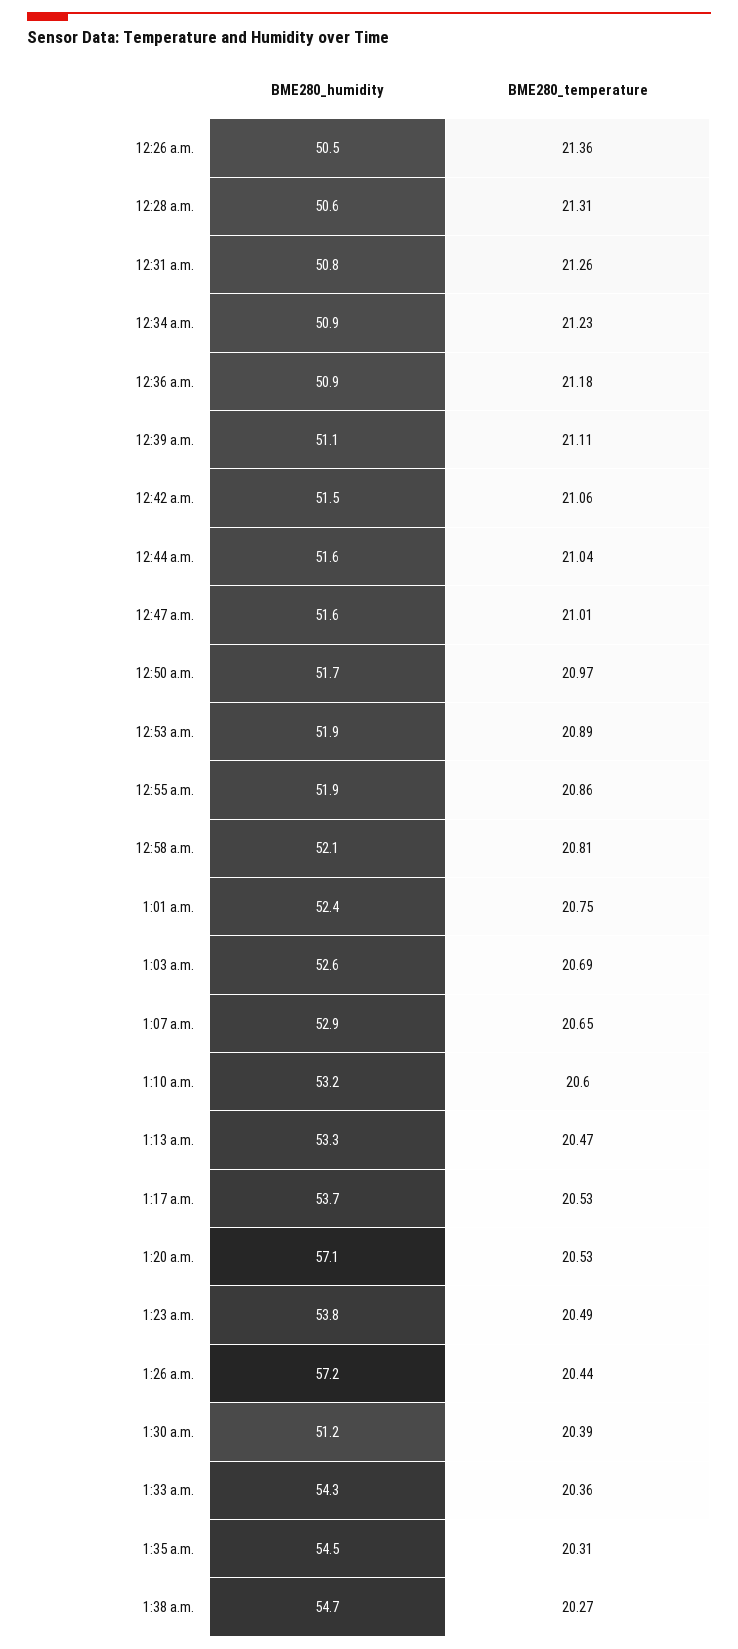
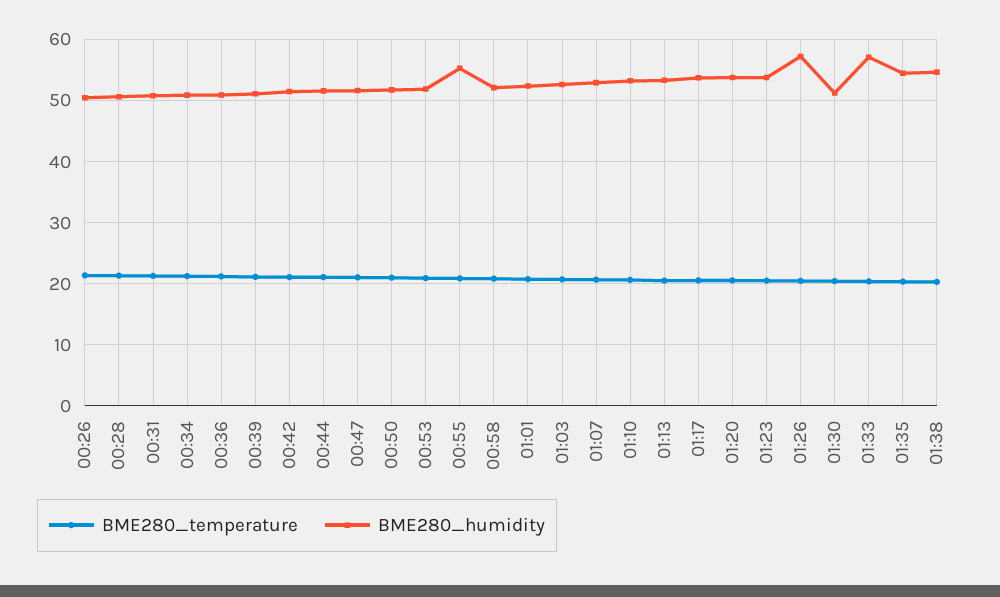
  {
    "BME280_humidity": {
      "12:26 a.m.": 50.5,
      "12:28 a.m.": 50.6,
      "12:31 a.m.": 50.8,
      "12:34 a.m.": 50.9,
      "12:36 a.m.": 50.9,
      "12:39 a.m.": 51.1,
      "12:42 a.m.": 51.5,
      "12:44 a.m.": 51.6,
      "12:47 a.m.": 51.6,
      "12:50 a.m.": 51.7,
      "12:53 a.m.": 51.9,
-     "12:55 a.m.": 51.9,
+     "12:55 a.m.": 55,
      "12:58 a.m.": 52.1,
      "1:01 a.m.": 52.4,
      "1:03 a.m.": 52.6,
      "1:07 a.m.": 52.9,
      "1:10 a.m.": 53.2,
      "1:13 a.m.": 53.3,
      "1:17 a.m.": 53.7,
-     "1:20 a.m.": 57.1,
+     "1:20 a.m.": 54,
      "1:23 a.m.": 53.8,
      "1:26 a.m.": 57.2,
      "1:30 a.m.": 51.2,
-     "1:33 a.m.": 54.3,
+     "1:33 a.m.": 57,
      "1:35 a.m.": 54.5,
      "1:38 a.m.": 54.7
    },
    "BME280_temperature": {
      "12:26 a.m.": 21.36,
      "12:28 a.m.": 21.31,
      "12:31 a.m.": 21.26,
      "12:34 a.m.": 21.23,
      "12:36 a.m.": 21.18,
      "12:39 a.m.": 21.11,
      "12:42 a.m.": 21.06,
      "12:44 a.m.": 21.04,
      "12:47 a.m.": 21.01,
      "12:50 a.m.": 20.97,
      "12:53 a.m.": 20.89,
      "12:55 a.m.": 20.86,
      "12:58 a.m.": 20.81,
      "1:01 a.m.": 20.75,
      "1:03 a.m.": 20.69,
      "1:07 a.m.": 20.65,
      "1:10 a.m.": 20.6,
      "1:13 a.m.": 20.47,
      "1:17 a.m.": 20.53,
      "1:20 a.m.": 20.53,
      "1:23 a.m.": 20.49,
      "1:26 a.m.": 20.44,
      "1:30 a.m.": 20.39,
      "1:33 a.m.": 20.36,
      "1:35 a.m.": 20.31,
      "1:38 a.m.": 20.27
    }
  }

